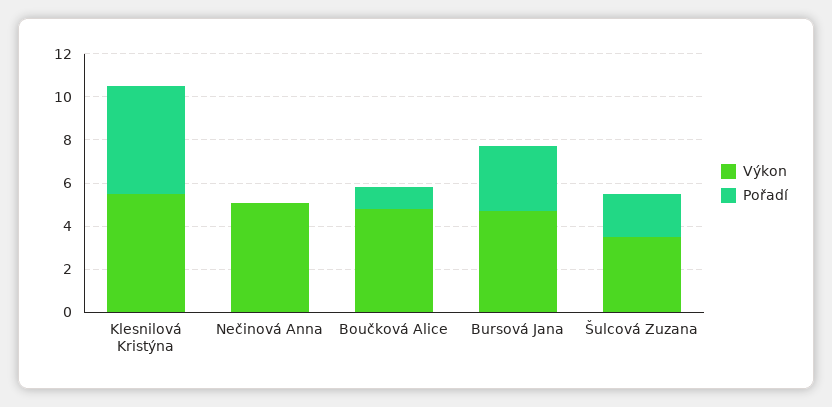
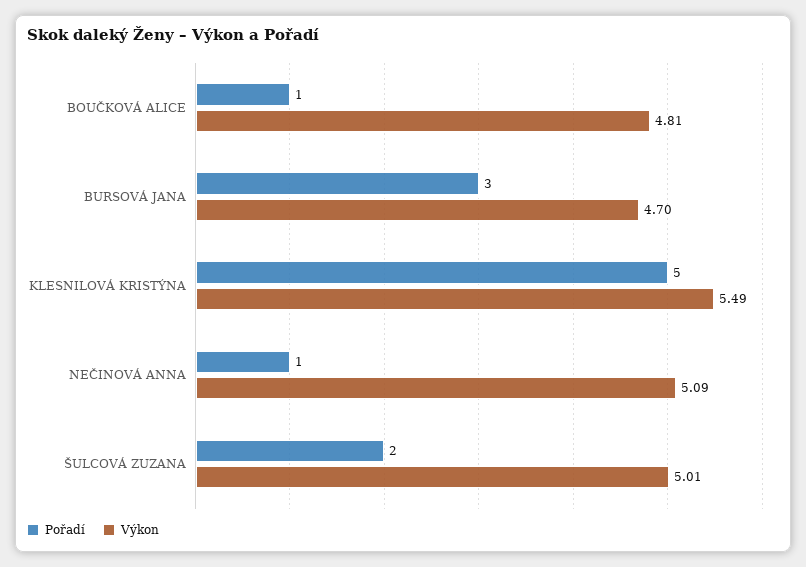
  {
    "Výkon": {
      "Klesnilová Kristýna": 5.49,
      "Nečinová Anna": 5.09,
      "Boučková Alice": 4.81,
      "Bursová Jana": 4.7,
-     "Šulcová Zuzana": 3.5
+     "Šulcová Zuzana": 5.01
    },
    "Pořadí": {
      "Klesnilová Kristýna": 5,
-     "Nečinová Anna": 0,
+     "Nečinová Anna": 1,
      "Boučková Alice": 1,
      "Bursová Jana": 3,
      "Šulcová Zuzana": 2
    }
  }

